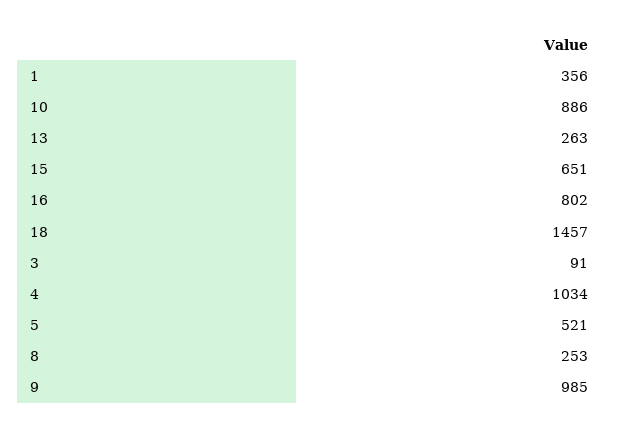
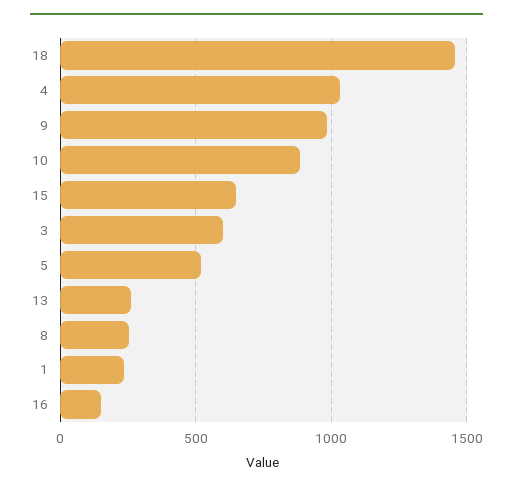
  {
-   "1": 356,
+   "1": 250,
    "10": 886,
    "13": 263,
    "15": 651,
-   "16": 802,
+   "16": 150,
    "18": 1457,
-   "3": 91,
+   "3": 600,
    "4": 1034,
    "5": 521,
    "8": 253,
    "9": 985
  }

